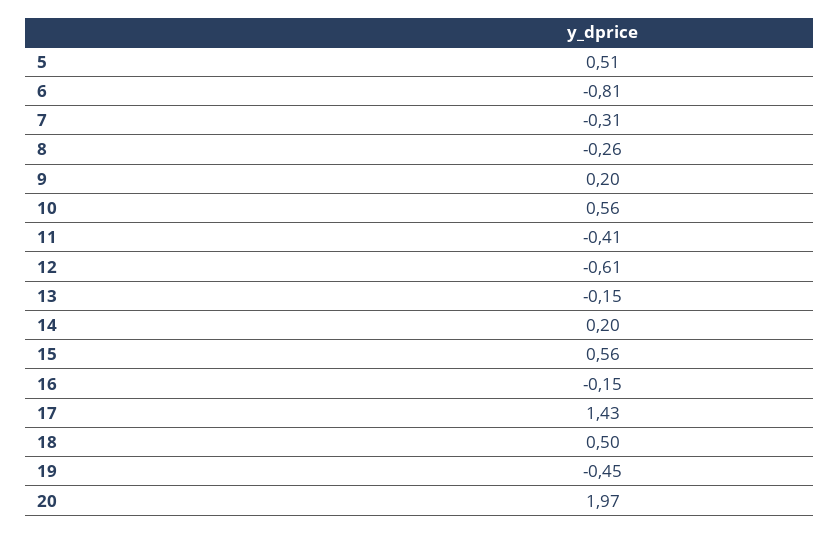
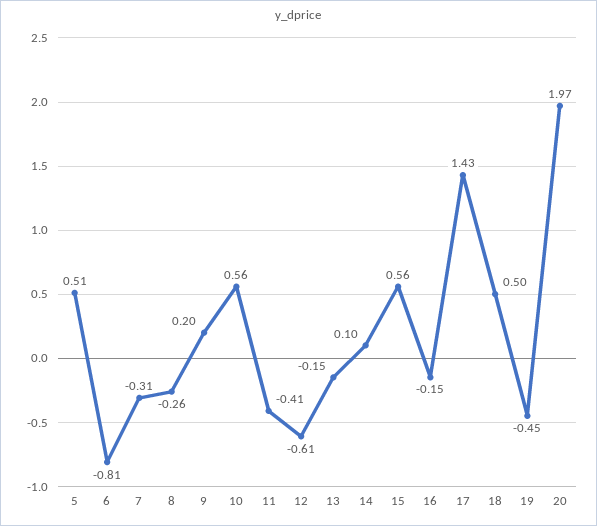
  {
    "5": 0.51,
    "6": -0.81,
    "7": -0.31,
    "8": -0.26,
    "9": 0.2,
    "10": 0.56,
    "11": -0.41,
    "12": -0.61,
    "13": -0.15,
-   "14": 0.2,
+   "14": 0.1,
    "15": 0.56,
    "16": -0.15,
    "17": 1.43,
    "18": 0.5,
    "19": -0.45,
    "20": 1.97
  }

